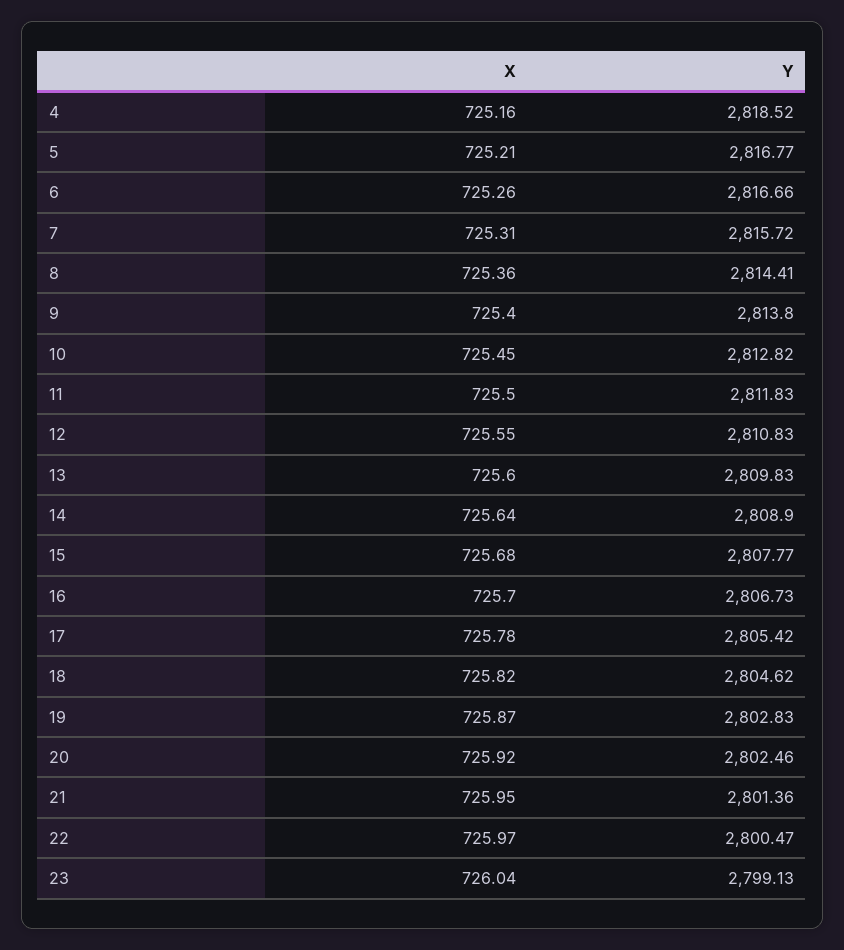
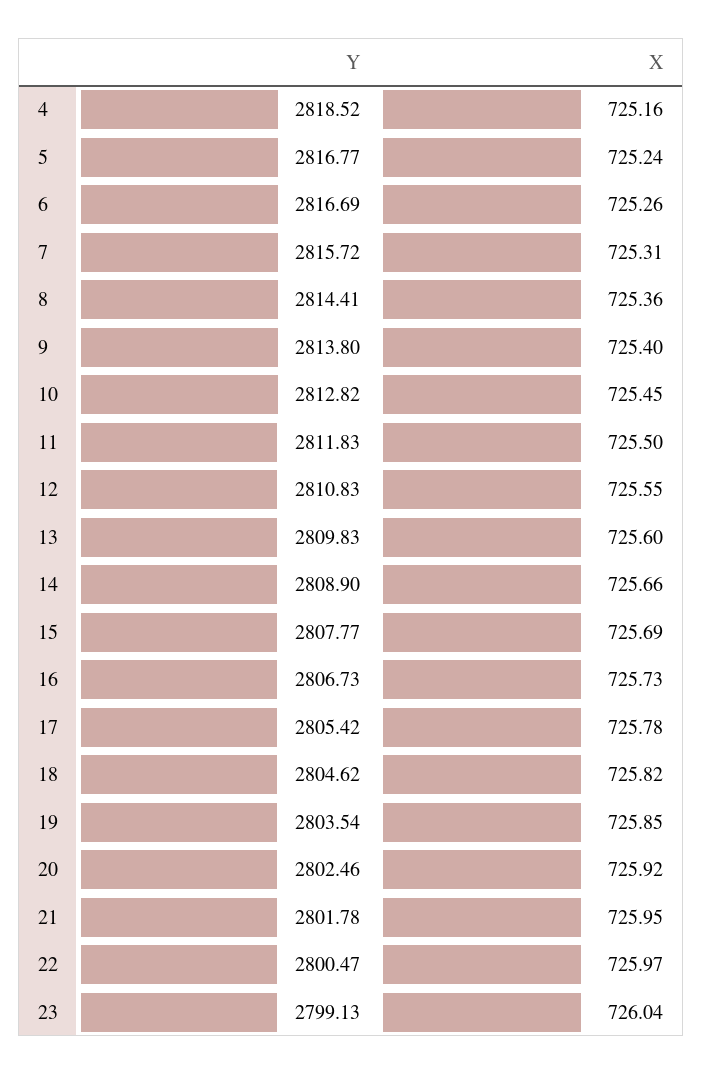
  {
    "X": {
      "4": 725.16,
-     "5": 725.21,
+     "5": 725.24,
      "6": 725.26,
      "7": 725.31,
      "8": 725.36,
      "9": 725.4,
      "10": 725.45,
      "11": 725.5,
      "12": 725.55,
      "13": 725.6,
-     "14": 725.64,
+     "14": 725.66,
-     "15": 725.68,
+     "15": 725.69,
-     "16": 725.7,
+     "16": 725.73,
      "17": 725.78,
      "18": 725.82,
-     "19": 725.87,
+     "19": 725.85,
      "20": 725.92,
      "21": 725.95,
      "22": 725.97,
      "23": 726.04
    },
    "Y": {
      "4": 2818.52,
      "5": 2816.77,
-     "6": 2816.66,
+     "6": 2816.69,
      "7": 2815.72,
      "8": 2814.41,
      "9": 2813.8,
      "10": 2812.82,
      "11": 2811.83,
      "12": 2810.83,
      "13": 2809.83,
      "14": 2808.9,
      "15": 2807.77,
      "16": 2806.73,
      "17": 2805.42,
      "18": 2804.62,
-     "19": 2802.83,
+     "19": 2803.54,
      "20": 2802.46,
-     "21": 2801.36,
+     "21": 2801.78,
      "22": 2800.47,
      "23": 2799.13
    }
  }

